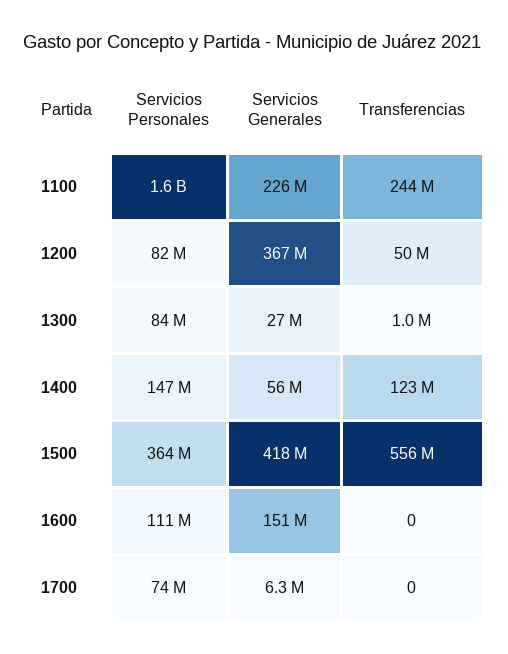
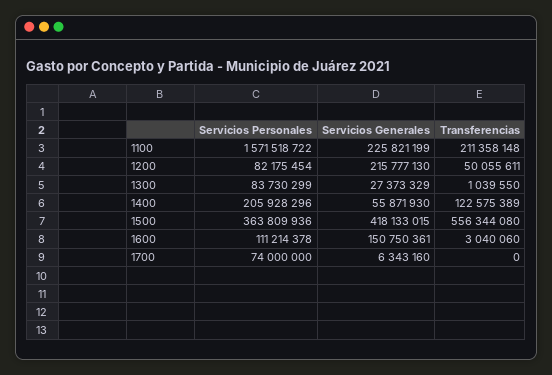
  {
    "Servicios Personales": {
      "1100": 1571518722,
      "1200": 82175454,
      "1300": 83730299,
-     "1400": 147000000,
+     "1400": 205928296,
      "1500": 363809936,
      "1600": 111214378,
      "1700": 74000000
    },
    "Servicios Generales": {
      "1100": 225821199,
-     "1200": 367000000,
+     "1200": 215777130,
      "1300": 27373329,
      "1400": 55871930,
      "1500": 418133015,
      "1600": 150750361,
      "1700": 6343160
    },
    "Transferencias": {
-     "1100": 244000000,
+     "1100": 211358148,
      "1200": 50055611,
      "1300": 1039550,
      "1400": 122575389,
      "1500": 556344080,
-     "1600": 0,
+     "1600": 3040060,
      "1700": 0
    }
  }

